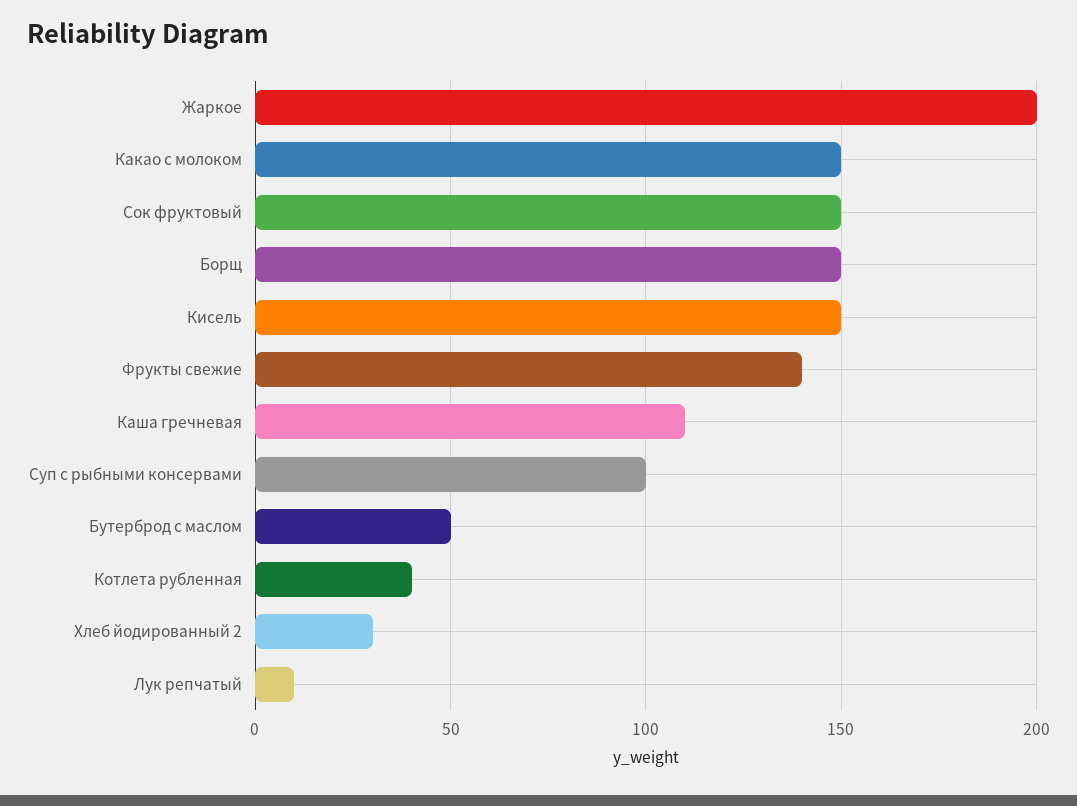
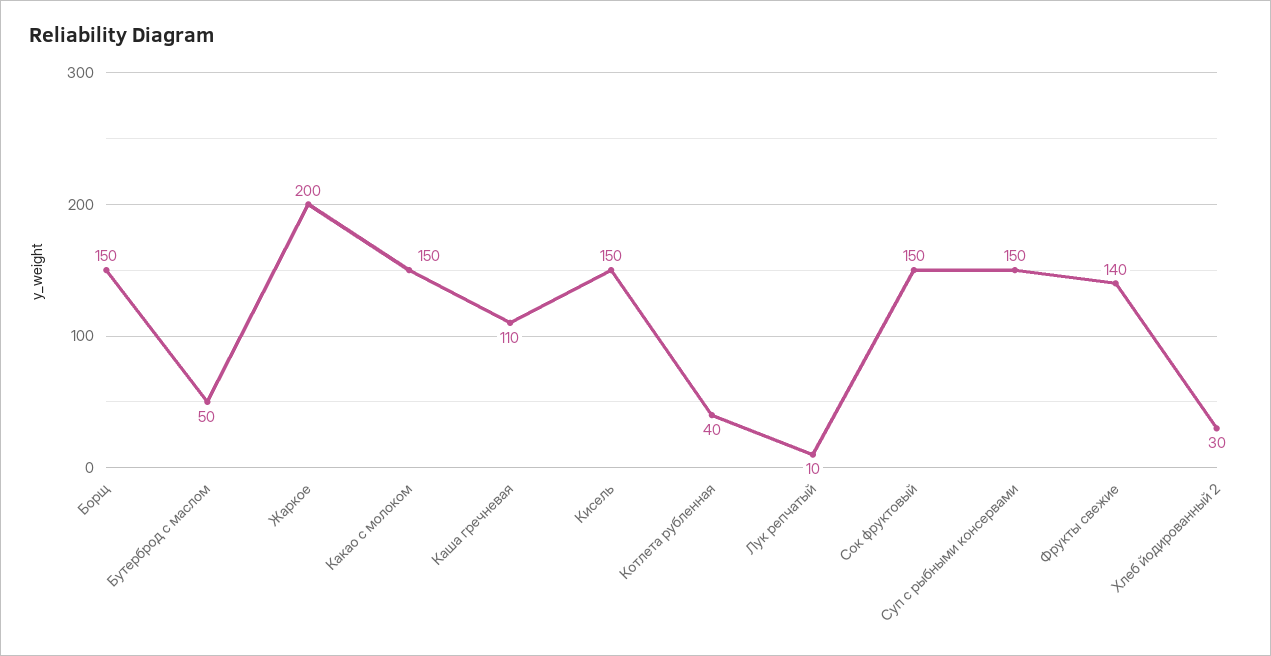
  {
    "Жаркое": 200,
    "Какао с молоком": 150,
    "Сок фруктовый": 150,
    "Борщ": 150,
    "Кисель": 150,
    "Фрукты свежие": 140,
    "Каша гречневая": 110,
-   "Суп с рыбными консервами": 100,
+   "Суп с рыбными консервами": 150,
    "Бутерброд с маслом": 50,
    "Котлета рубленная": 40,
    "Хлеб йодированный 2": 30,
    "Лук репчатый": 10
  }

